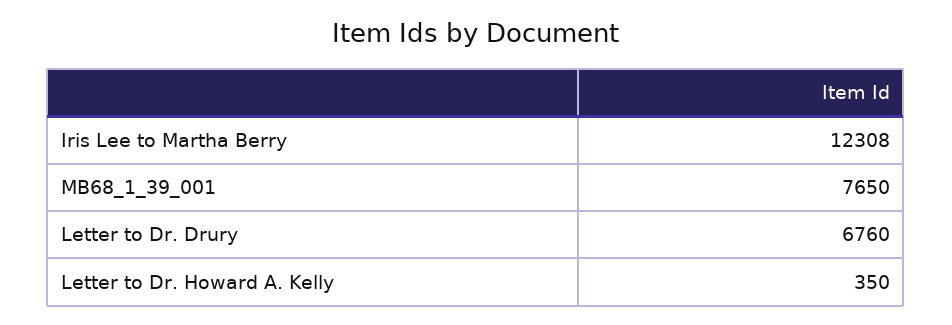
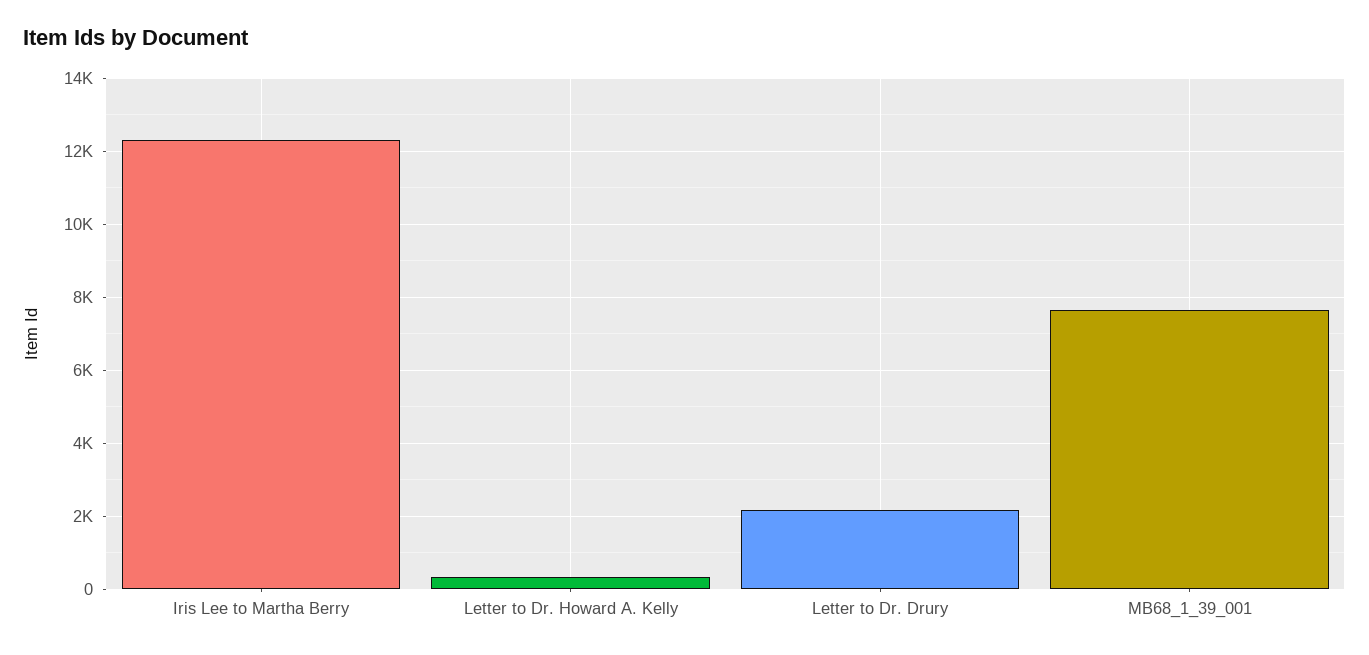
  {
    "Iris Lee to Martha Berry": 12308,
    "MB68_1_39_001": 7650,
-   "Letter to Dr. Drury": 6760,
+   "Letter to Dr. Drury": 2200,
    "Letter to Dr. Howard A. Kelly": 350
  }

